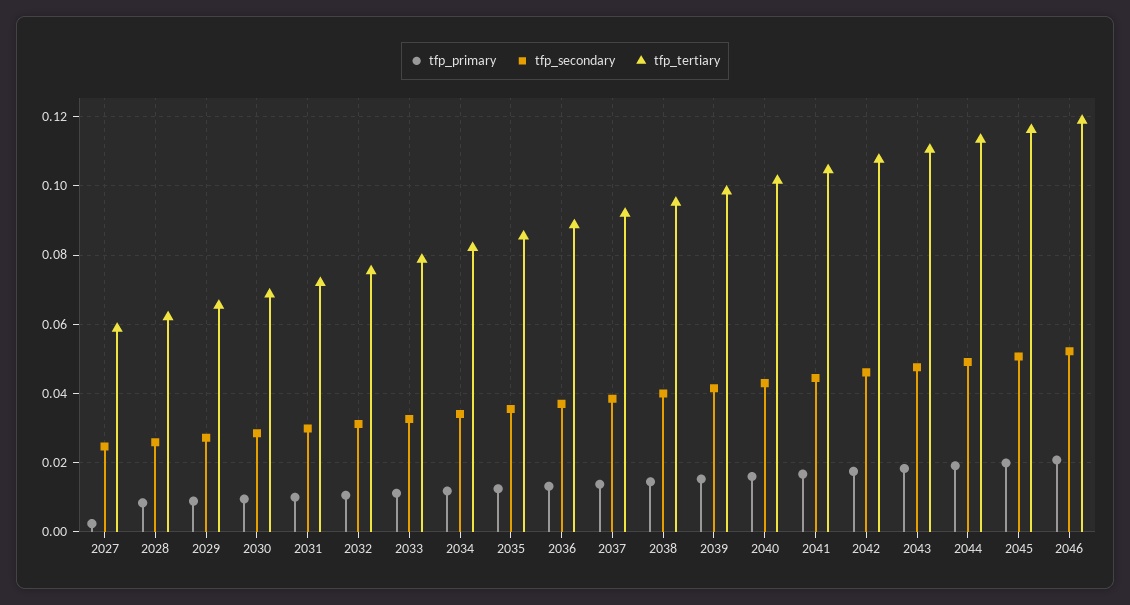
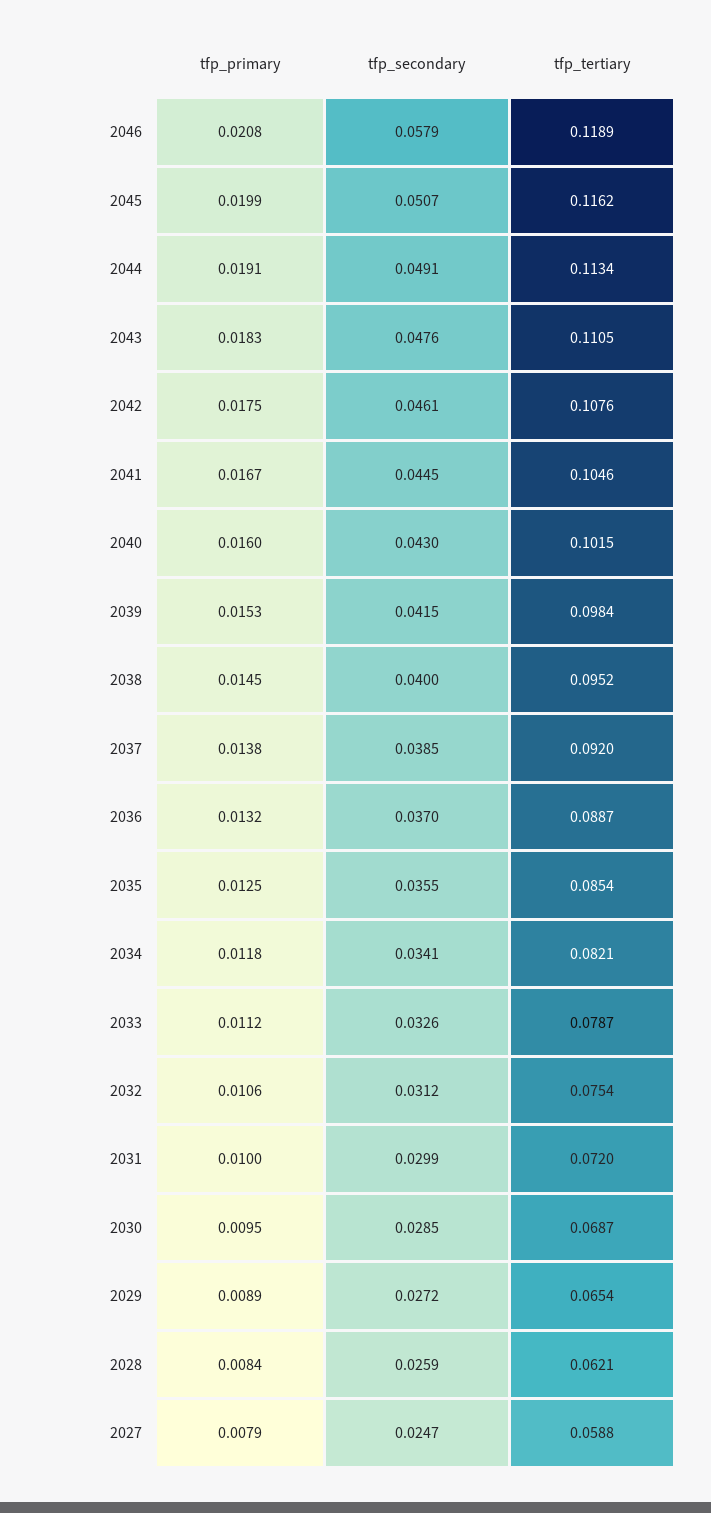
  {
    "tfp_primary": {
-     "2027": 0.002,
+     "2027": 0.0079,
      "2028": 0.0084,
      "2029": 0.0089,
      "2030": 0.0095,
      "2031": 0.01,
      "2032": 0.0106,
      "2033": 0.0112,
      "2034": 0.0118,
      "2035": 0.0125,
      "2036": 0.0132,
      "2037": 0.0138,
      "2038": 0.0145,
      "2039": 0.0153,
      "2040": 0.016,
      "2041": 0.0167,
      "2042": 0.0175,
      "2043": 0.0183,
      "2044": 0.0191,
      "2045": 0.0199,
      "2046": 0.0208
    },
    "tfp_secondary": {
      "2027": 0.0247,
      "2028": 0.0259,
      "2029": 0.0272,
      "2030": 0.0285,
      "2031": 0.0299,
      "2032": 0.0312,
      "2033": 0.0326,
      "2034": 0.0341,
      "2035": 0.0355,
      "2036": 0.037,
      "2037": 0.0385,
      "2038": 0.04,
      "2039": 0.0415,
      "2040": 0.043,
      "2041": 0.0445,
      "2042": 0.0461,
      "2043": 0.0476,
      "2044": 0.0491,
      "2045": 0.0507,
-     "2046": 0.052
+     "2046": 0.0579
    },
    "tfp_tertiary": {
      "2027": 0.0588,
      "2028": 0.0621,
      "2029": 0.0654,
      "2030": 0.0687,
      "2031": 0.072,
      "2032": 0.0754,
      "2033": 0.0787,
      "2034": 0.0821,
      "2035": 0.0854,
      "2036": 0.0887,
      "2037": 0.092,
      "2038": 0.0952,
      "2039": 0.0984,
      "2040": 0.1015,
      "2041": 0.1046,
      "2042": 0.1076,
      "2043": 0.1105,
      "2044": 0.1134,
      "2045": 0.1162,
      "2046": 0.1189
    }
  }

